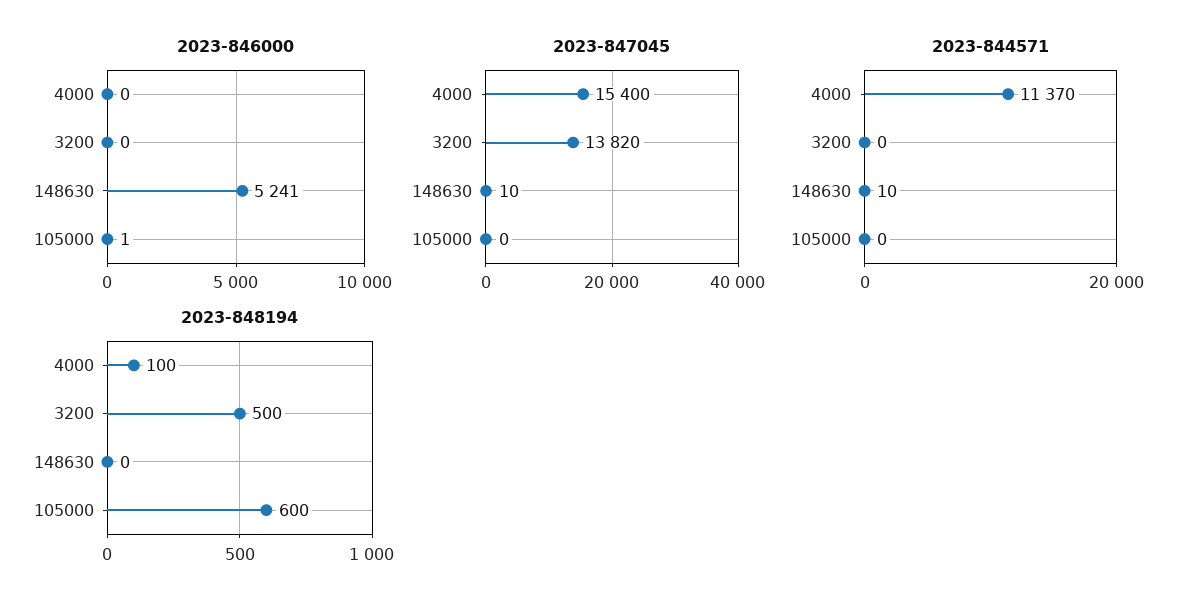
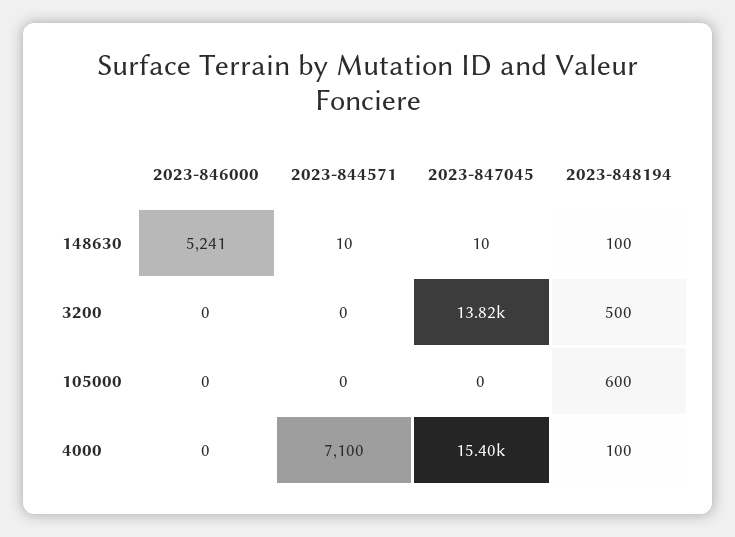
  {
    "2023-846000": {
      "4000": 0,
      "3200": 0,
      "148630": 5241,
-     "105000": 1
+     "105000": 0
    },
    "2023-847045": {
      "4000": 15400,
      "3200": 13820,
      "148630": 10,
      "105000": 0
    },
    "2023-844571": {
-     "4000": 11370,
+     "4000": 7100,
      "3200": 0,
      "148630": 10,
      "105000": 0
    },
    "2023-848194": {
      "4000": 100,
      "3200": 500,
-     "148630": 0,
+     "148630": 100,
      "105000": 600
    }
  }

